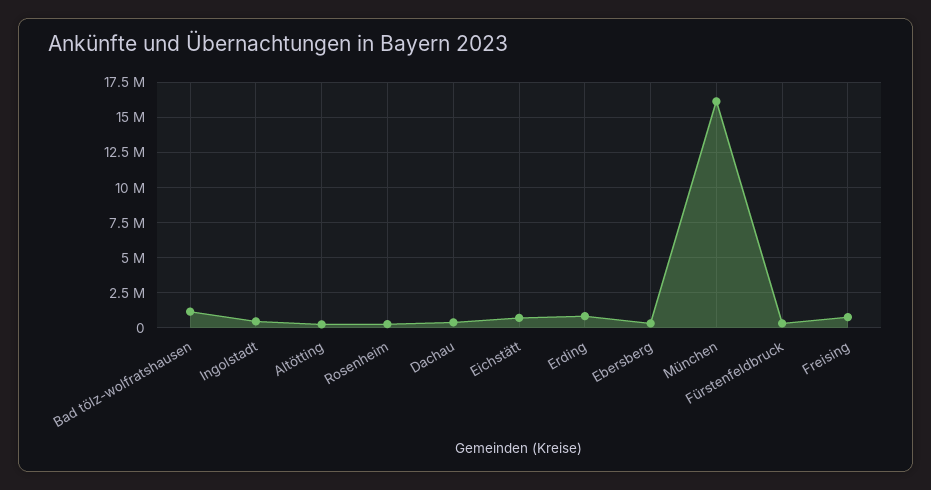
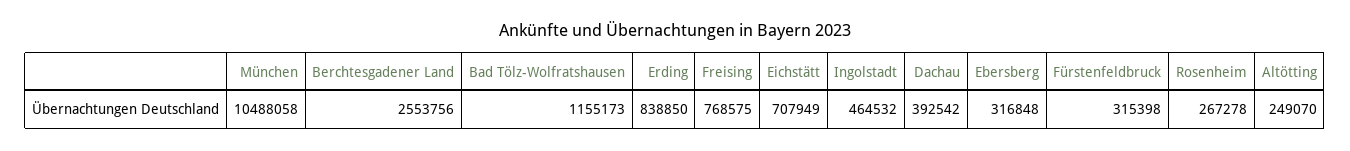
  {
    "Bad tölz-wolfratshausen": 1155173,
    "Ingolstadt": 464532,
    "Altötting": 249070,
    "Rosenheim": 267278,
    "Dachau": 392542,
    "Eichstätt": 707949,
    "Erding": 838850,
    "Ebersberg": 316848,
-   "München": 16000000,
+   "München": 10488058,
    "Fürstenfeldbruck": 315398,
-   "Freising": 768575
+   "Freising": 768575,
+   "Berchtesgadener Land": 2553756
  }

